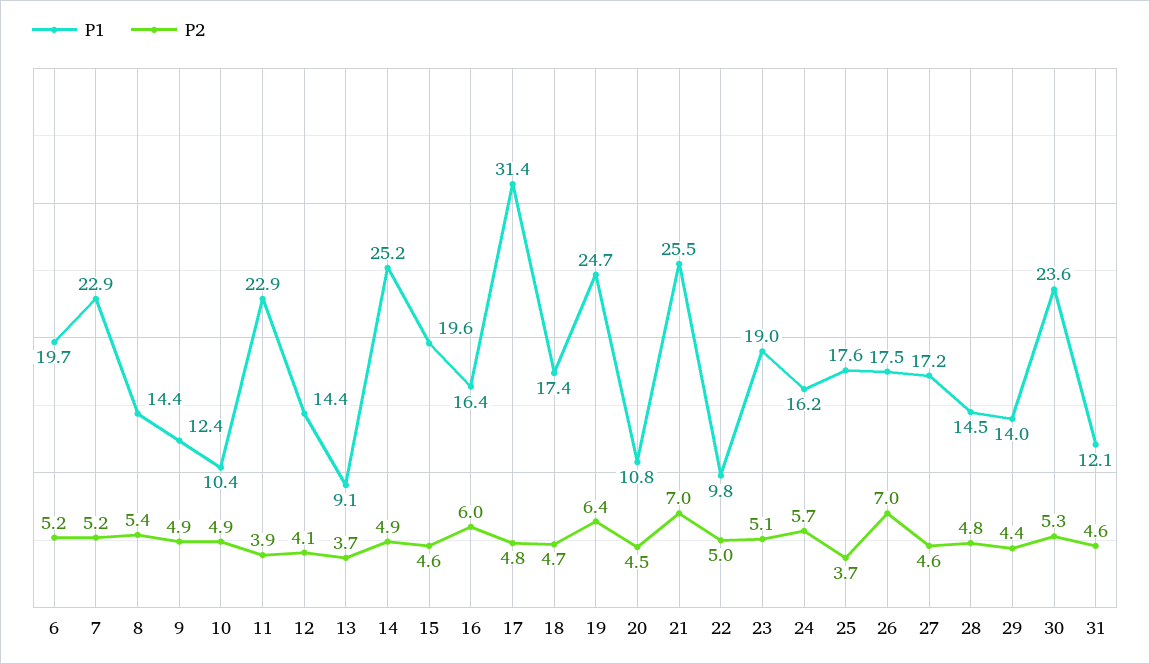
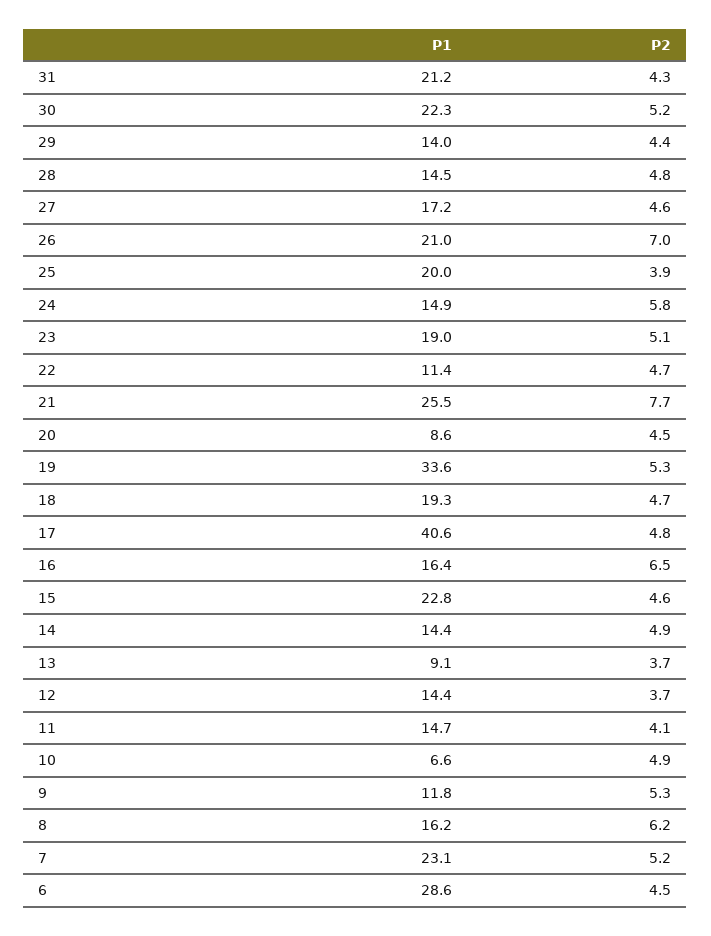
  {
    "P1": {
-     "6": 19.7,
+     "6": 28.6,
-     "7": 22.9,
+     "7": 23.1,
-     "8": 14.4,
+     "8": 16.2,
-     "9": 12.4,
+     "9": 11.8,
-     "10": 10.4,
+     "10": 6.6,
-     "11": 22.9,
+     "11": 14.7,
      "12": 14.4,
      "13": 9.1,
-     "14": 25.2,
+     "14": 14.4,
-     "15": 19.6,
+     "15": 22.8,
      "16": 16.4,
-     "17": 31.4,
+     "17": 40.6,
-     "18": 17.4,
+     "18": 19.3,
-     "19": 24.7,
+     "19": 33.6,
-     "20": 10.8,
+     "20": 8.6,
      "21": 25.5,
-     "22": 9.8,
+     "22": 11.4,
      "23": 19,
-     "24": 16.2,
+     "24": 14.9,
-     "25": 17.6,
+     "25": 20,
-     "26": 17.5,
+     "26": 21,
      "27": 17.2,
      "28": 14.5,
      "29": 14,
-     "30": 23.6,
+     "30": 22.3,
-     "31": 12.1
+     "31": 21.2
    },
    "P2": {
-     "6": 5.2,
+     "6": 4.5,
      "7": 5.2,
-     "8": 5.4,
+     "8": 6.2,
-     "9": 4.9,
+     "9": 5.3,
      "10": 4.9,
-     "11": 3.9,
+     "11": 4.1,
-     "12": 4.1,
+     "12": 3.7,
      "13": 3.7,
      "14": 4.9,
      "15": 4.6,
-     "16": 6,
+     "16": 6.5,
      "17": 4.8,
      "18": 4.7,
-     "19": 6.4,
+     "19": 5.3,
      "20": 4.5,
-     "21": 7,
+     "21": 7.7,
-     "22": 5,
+     "22": 4.7,
      "23": 5.1,
-     "24": 5.7,
+     "24": 5.8,
-     "25": 3.7,
+     "25": 3.9,
      "26": 7,
      "27": 4.6,
      "28": 4.8,
      "29": 4.4,
-     "30": 5.3,
+     "30": 5.2,
-     "31": 4.6
+     "31": 4.3
    }
  }

